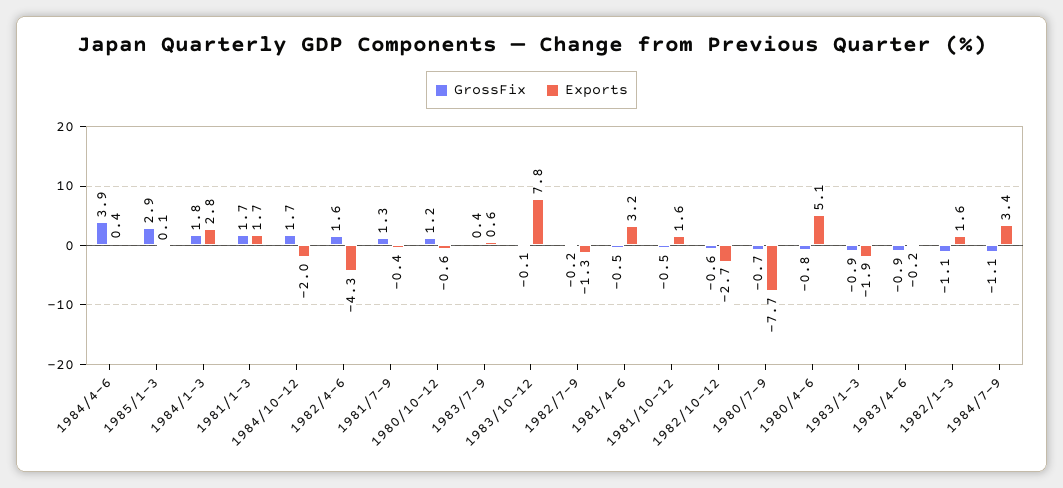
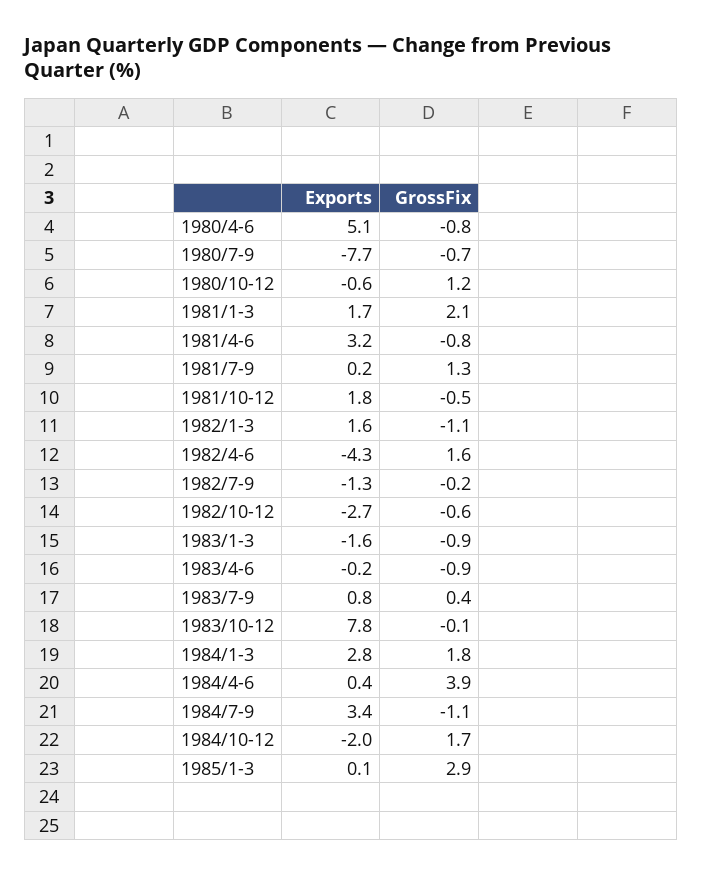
  {
    "GrossFix": {
      "1984/4-6": 3.9,
      "1985/1-3": 2.9,
      "1984/1-3": 1.8,
-     "1981/1-3": 1.7,
+     "1981/1-3": 2.1,
      "1984/10-12": 1.7,
      "1982/4-6": 1.6,
      "1981/7-9": 1.3,
      "1980/10-12": 1.2,
      "1983/7-9": 0.4,
      "1983/10-12": -0.1,
      "1982/7-9": -0.2,
-     "1981/4-6": -0.5,
+     "1981/4-6": -0.8,
      "1981/10-12": -0.5,
      "1982/10-12": -0.6,
      "1980/7-9": -0.7,
      "1980/4-6": -0.8,
      "1983/1-3": -0.9,
      "1983/4-6": -0.9,
      "1982/1-3": -1.1,
      "1984/7-9": -1.1
    },
    "Exports": {
      "1984/4-6": 0.4,
      "1985/1-3": 0.1,
      "1984/1-3": 2.8,
      "1981/1-3": 1.7,
      "1984/10-12": -2,
      "1982/4-6": -4.3,
-     "1981/7-9": -0.4,
+     "1981/7-9": 0.2,
      "1980/10-12": -0.6,
-     "1983/7-9": 0.6,
+     "1983/7-9": 0.8,
      "1983/10-12": 7.8,
      "1982/7-9": -1.3,
      "1981/4-6": 3.2,
-     "1981/10-12": 1.6,
+     "1981/10-12": 1.8,
      "1982/10-12": -2.7,
      "1980/7-9": -7.7,
      "1980/4-6": 5.1,
-     "1983/1-3": -1.9,
+     "1983/1-3": -1.6,
      "1983/4-6": -0.2,
      "1982/1-3": 1.6,
      "1984/7-9": 3.4
    }
  }

